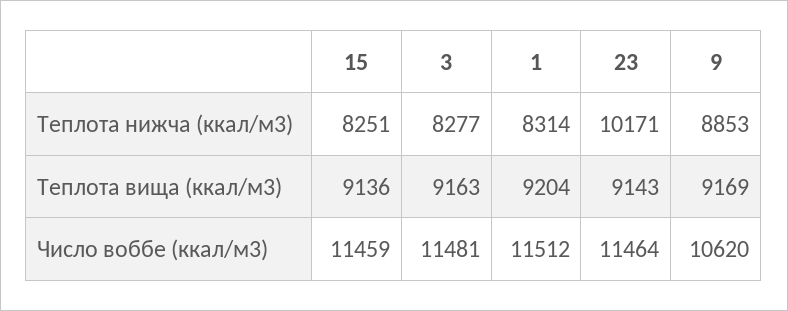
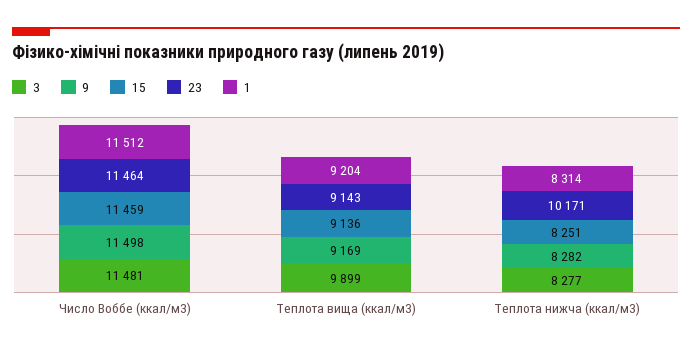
  {
    "15": {
      "Теплота нижча (ккал/м3)": 8251,
      "Теплота вища (ккал/м3)": 9136,
      "Число воббе (ккал/м3)": 11459
    },
    "3": {
      "Теплота нижча (ккал/м3)": 8277,
-     "Теплота вища (ккал/м3)": 9163,
+     "Теплота вища (ккал/м3)": 9899,
      "Число воббе (ккал/м3)": 11481
    },
    "1": {
      "Теплота нижча (ккал/м3)": 8314,
      "Теплота вища (ккал/м3)": 9204,
      "Число воббе (ккал/м3)": 11512
    },
    "23": {
      "Теплота нижча (ккал/м3)": 10171,
      "Теплота вища (ккал/м3)": 9143,
      "Число воббе (ккал/м3)": 11464
    },
    "9": {
-     "Теплота нижча (ккал/м3)": 8853,
+     "Теплота нижча (ккал/м3)": 8282,
      "Теплота вища (ккал/м3)": 9169,
-     "Число воббе (ккал/м3)": 10620
+     "Число воббе (ккал/м3)": 11498
    }
  }

